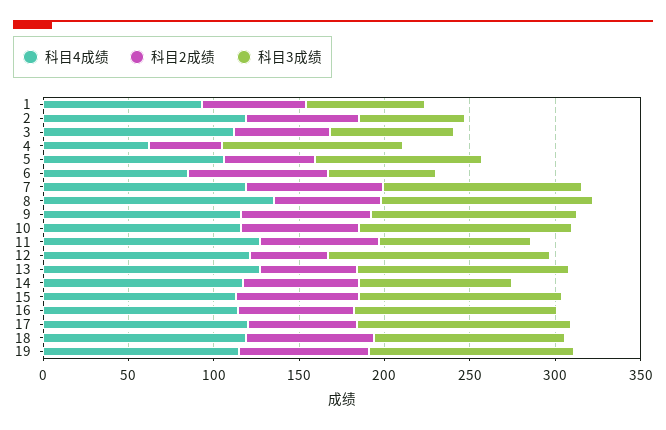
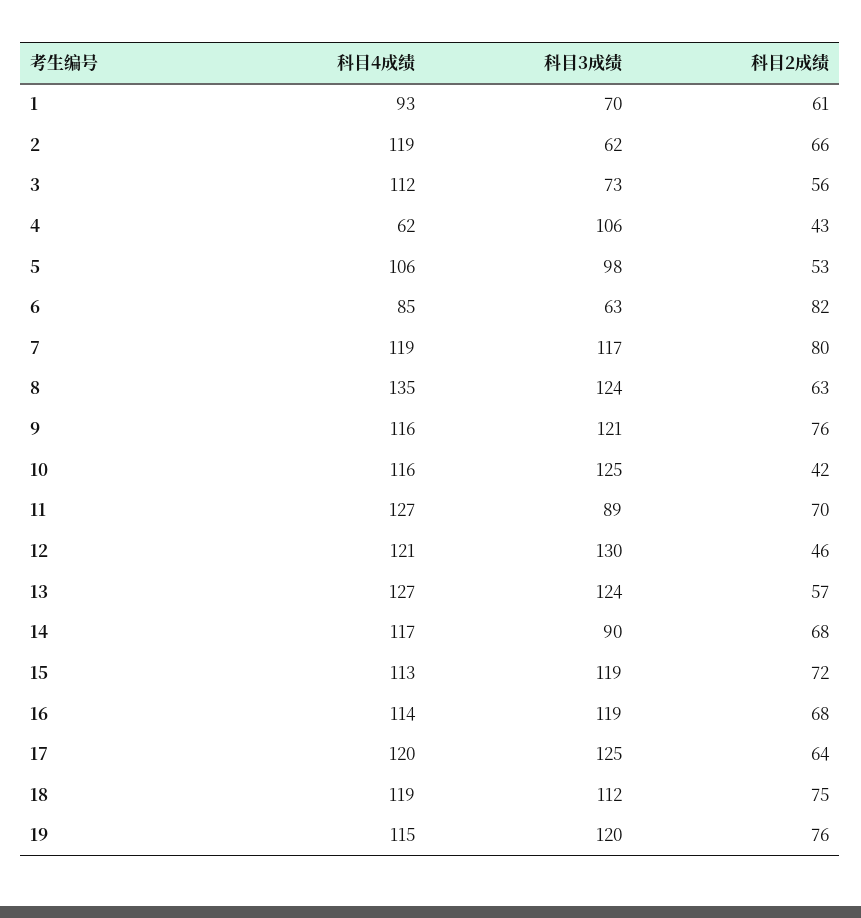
  {
    "科目4成绩": {
      "1": 93,
      "2": 119,
      "3": 112,
      "4": 62,
      "5": 106,
      "6": 85,
      "7": 119,
      "8": 135,
      "9": 116,
      "10": 116,
      "11": 127,
      "12": 121,
      "13": 127,
      "14": 117,
      "15": 113,
      "16": 114,
      "17": 120,
      "18": 119,
      "19": 115
    },
    "科目2成绩": {
      "1": 61,
      "2": 66,
      "3": 56,
      "4": 43,
      "5": 53,
      "6": 82,
      "7": 80,
      "8": 63,
      "9": 76,
-     "10": 70,
+     "10": 42,
      "11": 70,
      "12": 46,
      "13": 57,
      "14": 68,
      "15": 72,
      "16": 68,
      "17": 64,
      "18": 75,
      "19": 76
    },
    "科目3成绩": {
      "1": 70,
      "2": 62,
      "3": 73,
      "4": 106,
      "5": 98,
      "6": 63,
      "7": 117,
      "8": 124,
      "9": 121,
      "10": 125,
      "11": 89,
      "12": 130,
      "13": 124,
      "14": 90,
      "15": 119,
      "16": 119,
      "17": 125,
      "18": 112,
      "19": 120
    }
  }

